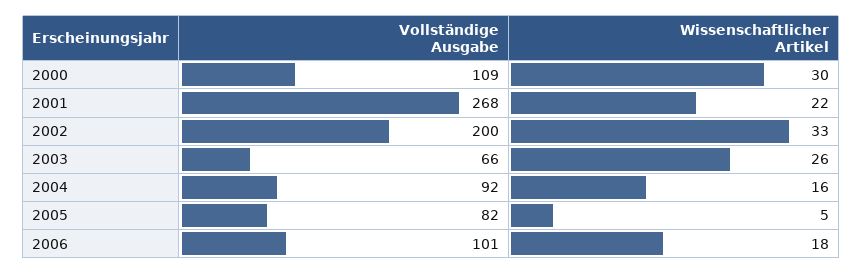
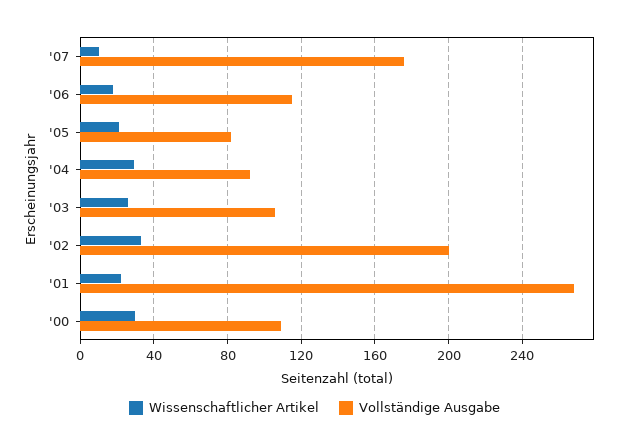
  {
    "Vollständige Ausgabe": {
      "2000": 109,
      "2001": 268,
      "2002": 200,
-     "2003": 66,
+     "2003": 105,
      "2004": 92,
      "2005": 82,
-     "2006": 101
+     "2006": 115,
+     "'07": 175
    },
    "Wissenschaftlicher Artikel": {
      "2000": 30,
      "2001": 22,
      "2002": 33,
      "2003": 26,
-     "2004": 16,
+     "2004": 30,
-     "2005": 5,
+     "2005": 20,
-     "2006": 18
+     "2006": 18,
+     "'07": 10
    }
  }

